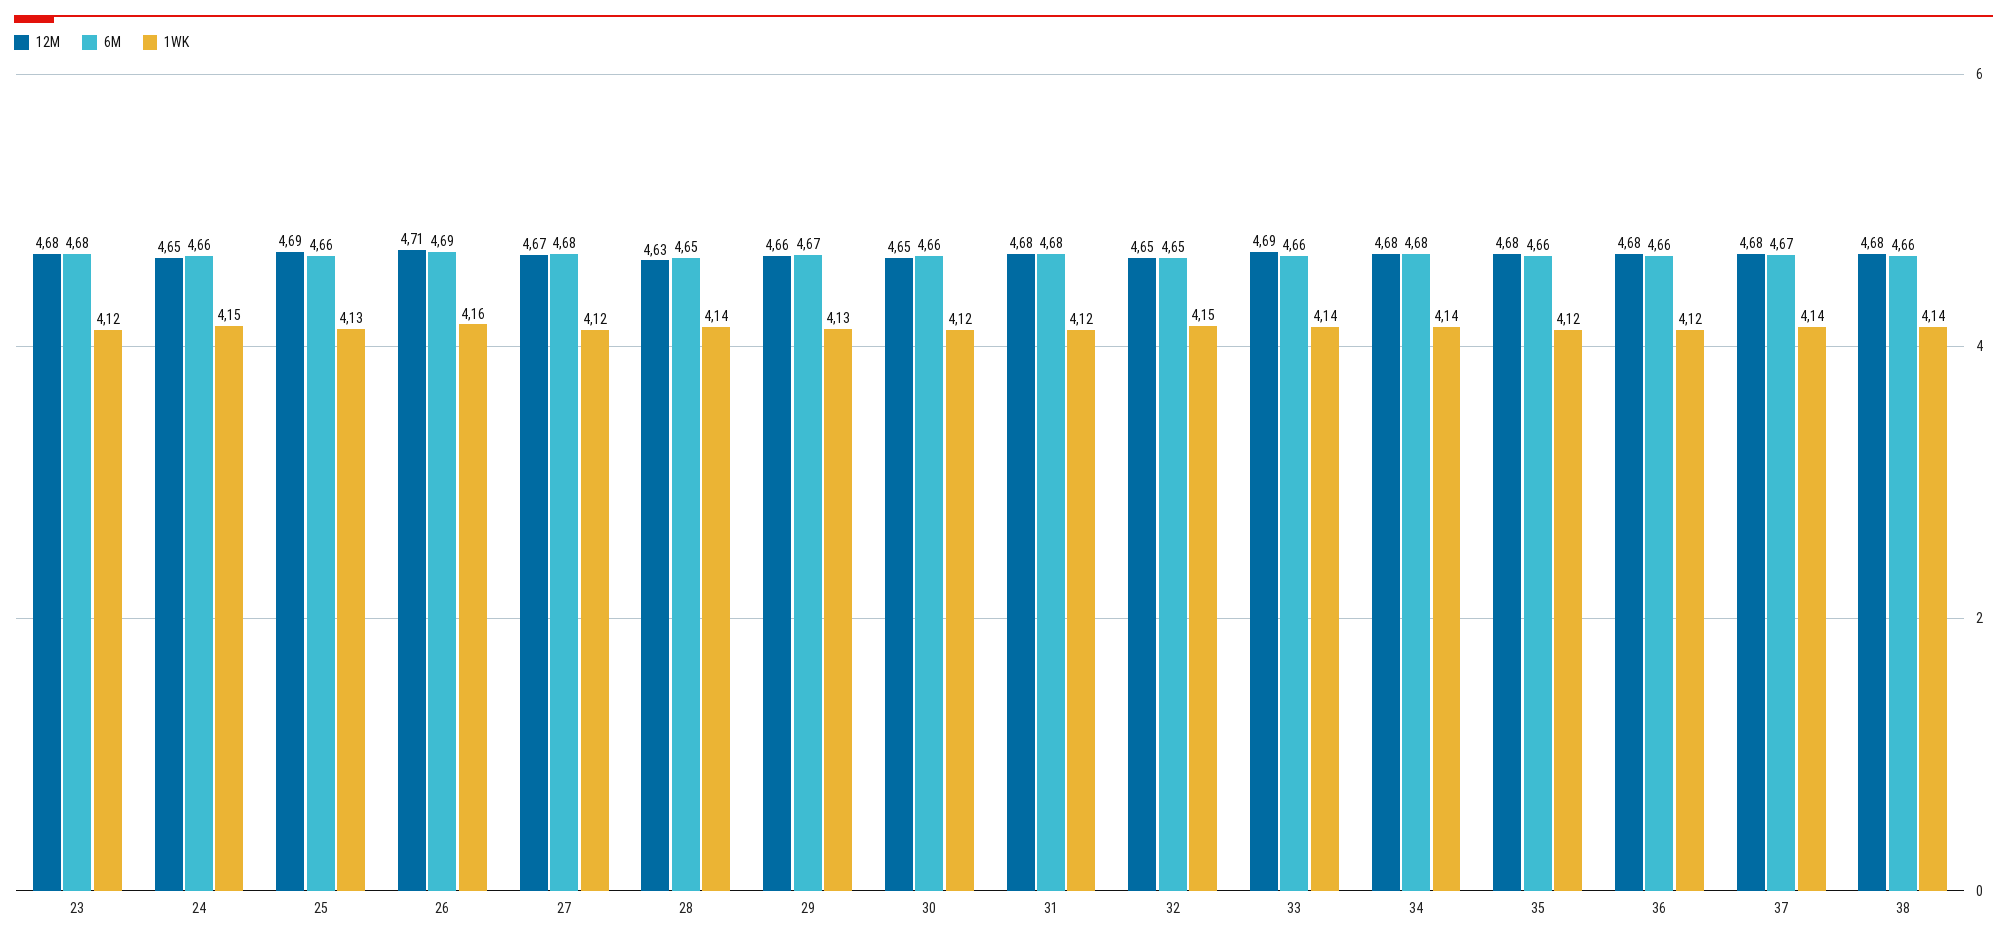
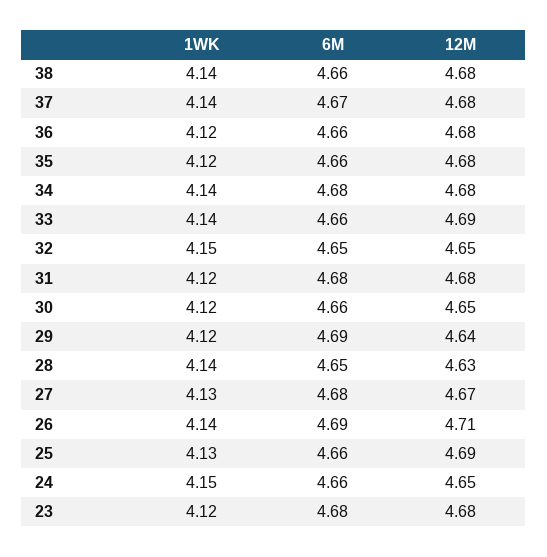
  {
    "12M": {
      "23": 4.68,
      "24": 4.65,
      "25": 4.69,
      "26": 4.71,
      "27": 4.67,
      "28": 4.63,
-     "29": 4.66,
+     "29": 4.64,
      "30": 4.65,
      "31": 4.68,
      "32": 4.65,
      "33": 4.69,
      "34": 4.68,
      "35": 4.68,
      "36": 4.68,
      "37": 4.68,
      "38": 4.68
    },
    "6M": {
      "23": 4.68,
      "24": 4.66,
      "25": 4.66,
      "26": 4.69,
      "27": 4.68,
      "28": 4.65,
-     "29": 4.67,
+     "29": 4.69,
      "30": 4.66,
      "31": 4.68,
      "32": 4.65,
      "33": 4.66,
      "34": 4.68,
      "35": 4.66,
      "36": 4.66,
      "37": 4.67,
      "38": 4.66
    },
    "1WK": {
      "23": 4.12,
      "24": 4.15,
      "25": 4.13,
-     "26": 4.16,
+     "26": 4.14,
-     "27": 4.12,
+     "27": 4.13,
      "28": 4.14,
-     "29": 4.13,
+     "29": 4.12,
      "30": 4.12,
      "31": 4.12,
      "32": 4.15,
      "33": 4.14,
      "34": 4.14,
      "35": 4.12,
      "36": 4.12,
      "37": 4.14,
      "38": 4.14
    }
  }

